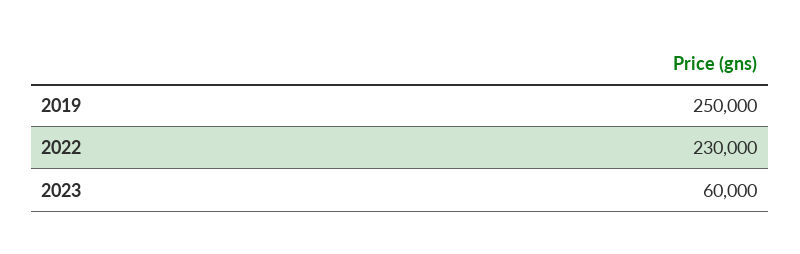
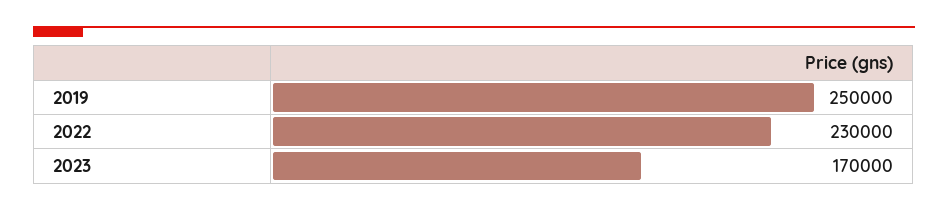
  {
    "2019": 250000,
    "2022": 230000,
-   "2023": 60000
+   "2023": 170000
  }

